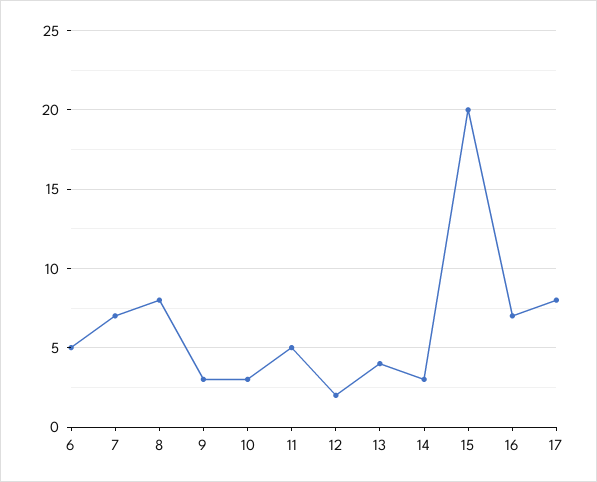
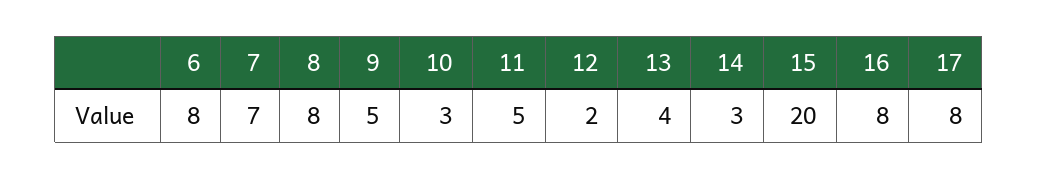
  {
-   "6": 5,
+   "6": 8,
    "7": 7,
    "8": 8,
-   "9": 3,
+   "9": 5,
    "10": 3,
    "11": 5,
    "12": 2,
    "13": 4,
    "14": 3,
    "15": 20,
-   "16": 7,
+   "16": 8,
    "17": 8
  }

